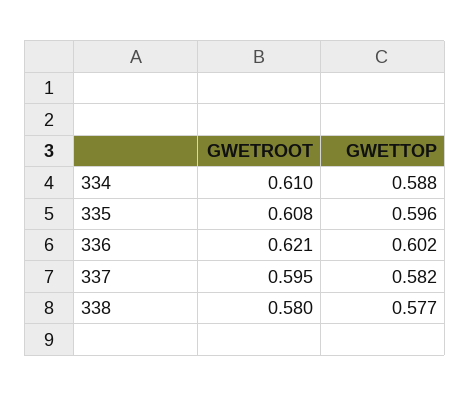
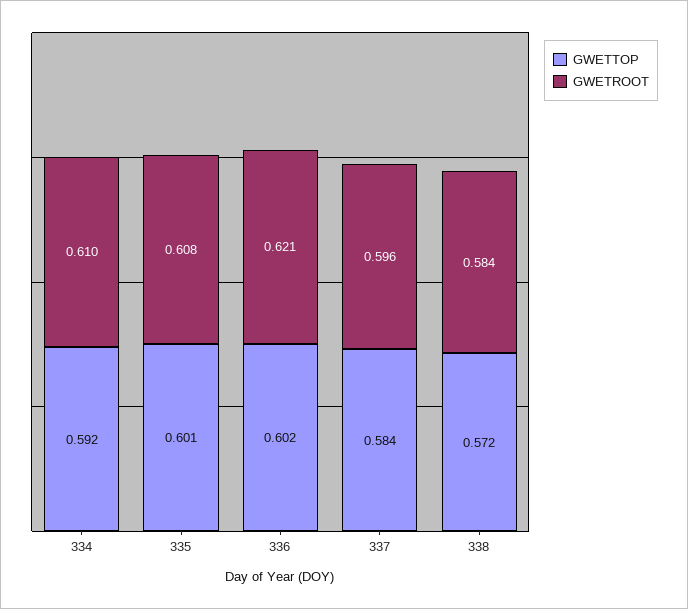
  {
    "GWETROOT": {
      "334": 0.61,
      "335": 0.608,
      "336": 0.621,
-     "337": 0.595,
+     "337": 0.596,
-     "338": 0.58
+     "338": 0.584
    },
    "GWETTOP": {
-     "334": 0.588,
+     "334": 0.592,
-     "335": 0.596,
+     "335": 0.601,
      "336": 0.602,
-     "337": 0.582,
+     "337": 0.584,
-     "338": 0.577
+     "338": 0.572
    }
  }

